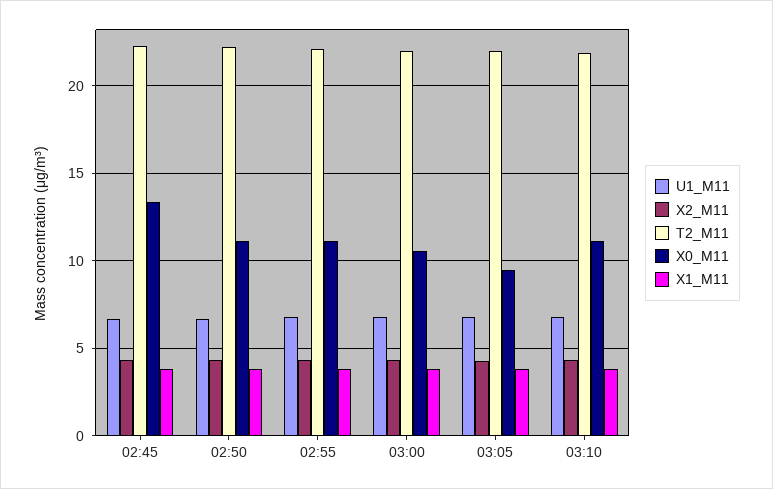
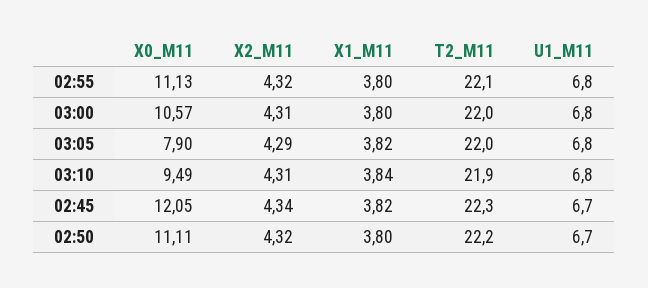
  {
    "U1_M11": {
      "02:45": 6.7,
      "02:50": 6.7,
      "02:55": 6.8,
      "03:00": 6.8,
      "03:05": 6.8,
      "03:10": 6.8
    },
    "X2_M11": {
      "02:45": 4.34,
      "02:50": 4.32,
      "02:55": 4.32,
      "03:00": 4.31,
      "03:05": 4.29,
      "03:10": 4.31
    },
    "T2_M11": {
      "02:45": 22.3,
      "02:50": 22.2,
      "02:55": 22.1,
      "03:00": 22,
      "03:05": 22,
      "03:10": 21.9
    },
    "X0_M11": {
-     "02:45": 13.5,
+     "02:45": 12.05,
      "02:50": 11.11,
      "02:55": 11.13,
      "03:00": 10.57,
-     "03:05": 9.5,
+     "03:05": 7.9,
-     "03:10": 11
+     "03:10": 9.49
    },
    "X1_M11": {
      "02:45": 3.82,
      "02:50": 3.8,
      "02:55": 3.8,
      "03:00": 3.8,
      "03:05": 3.82,
      "03:10": 3.84
    }
  }

